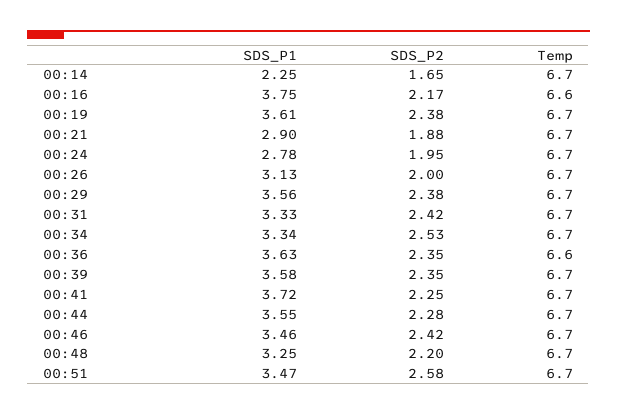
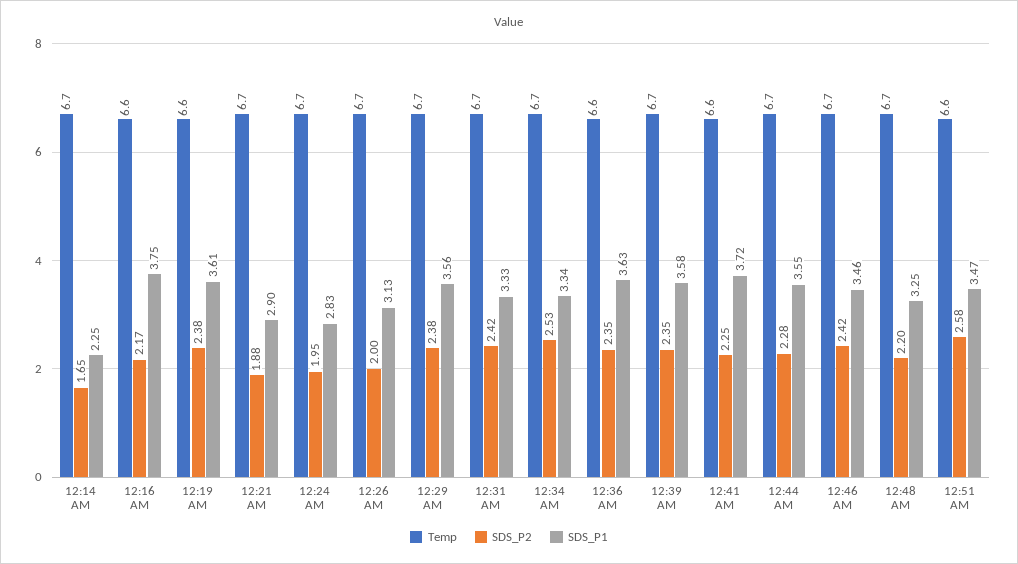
  {
    "SDS_P1": {
      "00:14": 2.25,
      "00:16": 3.75,
      "00:19": 3.61,
      "00:21": 2.9,
-     "00:24": 2.78,
+     "00:24": 2.83,
      "00:26": 3.13,
      "00:29": 3.56,
      "00:31": 3.33,
      "00:34": 3.34,
      "00:36": 3.63,
      "00:39": 3.58,
      "00:41": 3.72,
      "00:44": 3.55,
      "00:46": 3.46,
      "00:48": 3.25,
      "00:51": 3.47
    },
    "SDS_P2": {
      "00:14": 1.65,
      "00:16": 2.17,
      "00:19": 2.38,
      "00:21": 1.88,
      "00:24": 1.95,
      "00:26": 2,
      "00:29": 2.38,
      "00:31": 2.42,
      "00:34": 2.53,
      "00:36": 2.35,
      "00:39": 2.35,
      "00:41": 2.25,
      "00:44": 2.28,
      "00:46": 2.42,
      "00:48": 2.2,
      "00:51": 2.58
    },
    "Temp": {
      "00:14": 6.7,
      "00:16": 6.6,
-     "00:19": 6.7,
+     "00:19": 6.6,
      "00:21": 6.7,
      "00:24": 6.7,
      "00:26": 6.7,
      "00:29": 6.7,
      "00:31": 6.7,
      "00:34": 6.7,
      "00:36": 6.6,
      "00:39": 6.7,
-     "00:41": 6.7,
+     "00:41": 6.6,
      "00:44": 6.7,
      "00:46": 6.7,
      "00:48": 6.7,
-     "00:51": 6.7
+     "00:51": 6.6
    }
  }

